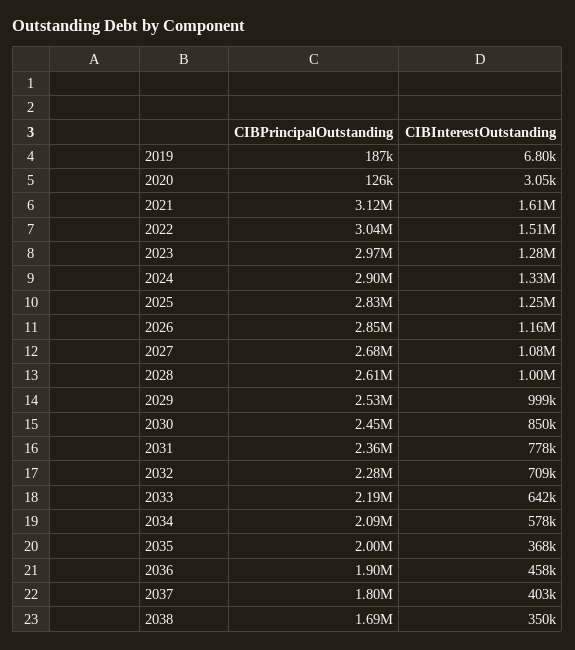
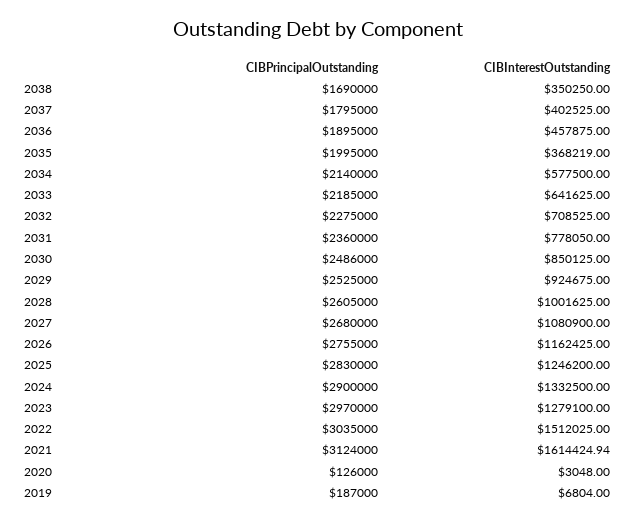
  {
    "CIBPrincipalOutstanding": {
      "2019": 187000,
      "2020": 126000,
      "2021": 3124000,
      "2022": 3035000,
      "2023": 2970000,
      "2024": 2900000,
      "2025": 2830000,
-     "2026": 2850000,
+     "2026": 2755000,
      "2027": 2680000,
      "2028": 2605000,
      "2029": 2525000,
-     "2030": 2450000,
+     "2030": 2486000,
      "2031": 2360000,
      "2032": 2275000,
      "2033": 2185000,
-     "2034": 2090000,
+     "2034": 2140000,
      "2035": 1995000,
      "2036": 1895000,
      "2037": 1795000,
      "2038": 1690000
    },
    "CIBInterestOutstanding": {
      "2019": 6804,
      "2020": 3048,
      "2021": 1614424.94,
      "2022": 1512025,
      "2023": 1279100,
      "2024": 1332500,
      "2025": 1246200,
      "2026": 1162425,
      "2027": 1080900,
      "2028": 1001625,
-     "2029": 999000,
+     "2029": 924675,
      "2030": 850125,
      "2031": 778050,
      "2032": 708525,
      "2033": 641625,
      "2034": 577500,
      "2035": 368219,
      "2036": 457875,
      "2037": 402525,
      "2038": 350250
    }
  }

